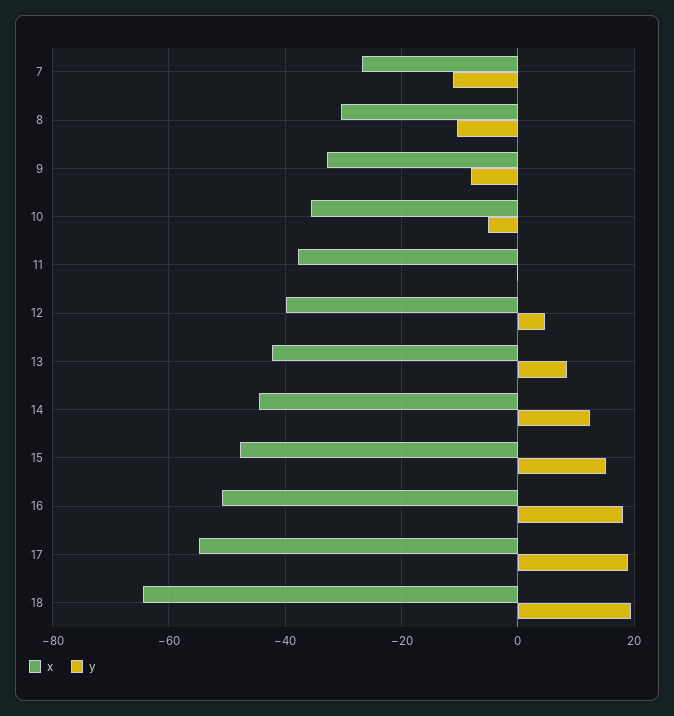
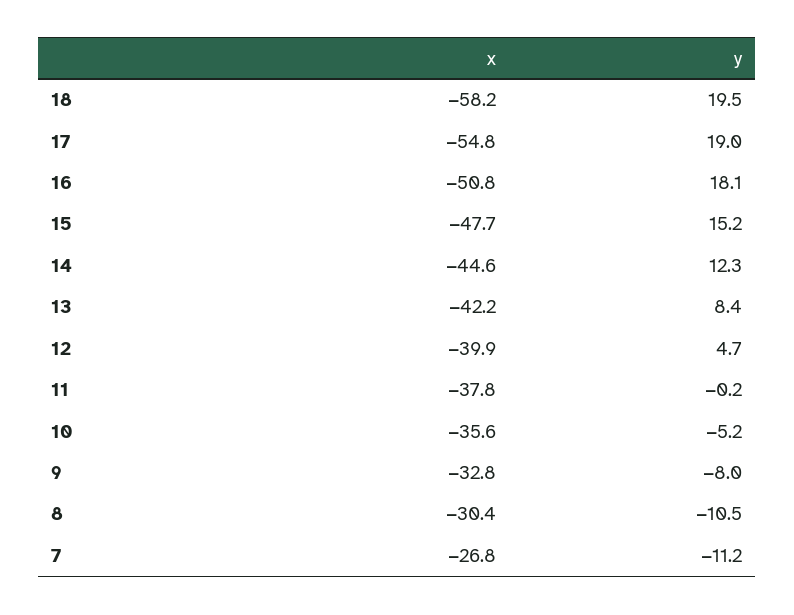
  {
    "x": {
      "7": -26.8,
      "8": -30.4,
      "9": -32.8,
      "10": -35.6,
      "11": -37.8,
      "12": -39.9,
      "13": -42.2,
      "14": -44.6,
      "15": -47.7,
      "16": -50.8,
      "17": -54.8,
-     "18": -64
+     "18": -58.2
    },
    "y": {
      "7": -11.2,
      "8": -10.5,
      "9": -8,
      "10": -5.2,
      "11": -0.2,
      "12": 4.7,
      "13": 8.4,
      "14": 12.3,
      "15": 15.2,
      "16": 18.1,
      "17": 19,
      "18": 19.5
    }
  }

